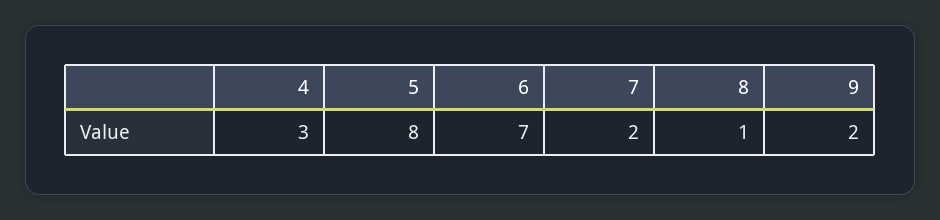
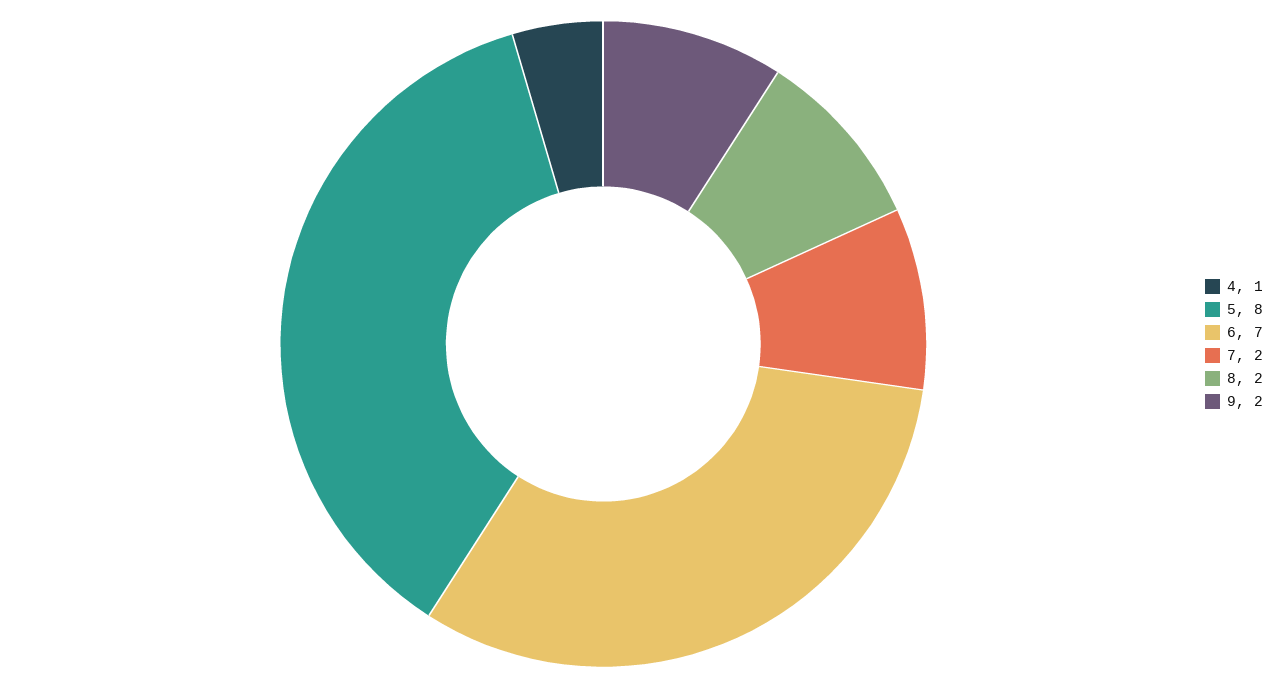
  {
-   "4": 3,
+   "4": 1,
    "5": 8,
    "6": 7,
    "7": 2,
-   "8": 1,
+   "8": 2,
    "9": 2
  }

